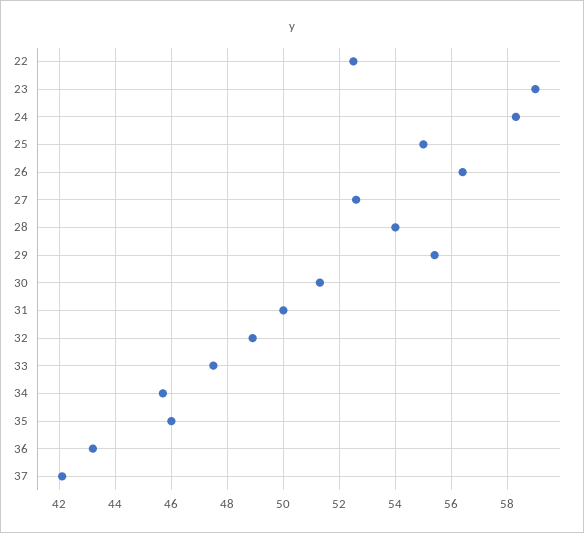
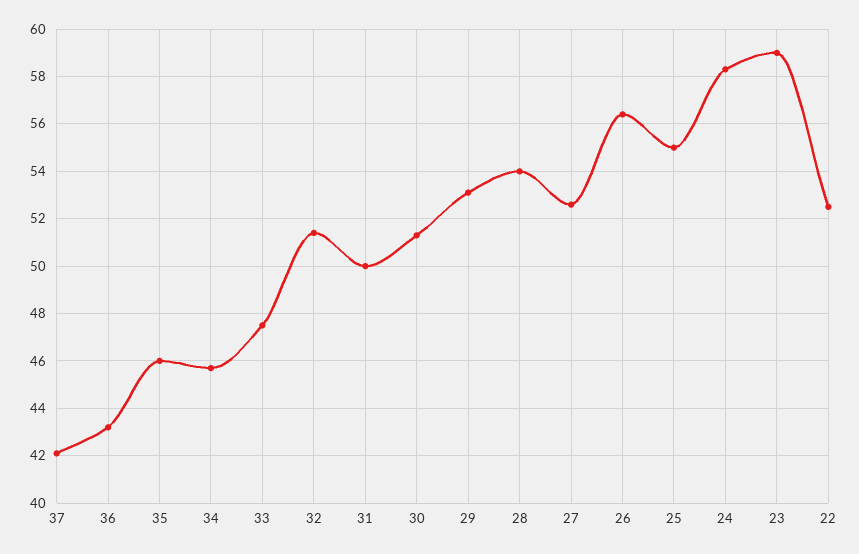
  {
    "22": 52.5,
    "23": 59,
    "24": 58.5,
    "25": 55,
    "26": 56.5,
    "27": 52.5,
    "28": 54,
-   "29": 55.5,
+   "29": 53,
    "30": 51.5,
    "31": 50,
-   "32": 49,
+   "32": 51.5,
    "33": 47.5,
    "34": 45.5,
    "35": 46,
    "36": 43,
    "37": 42
  }

